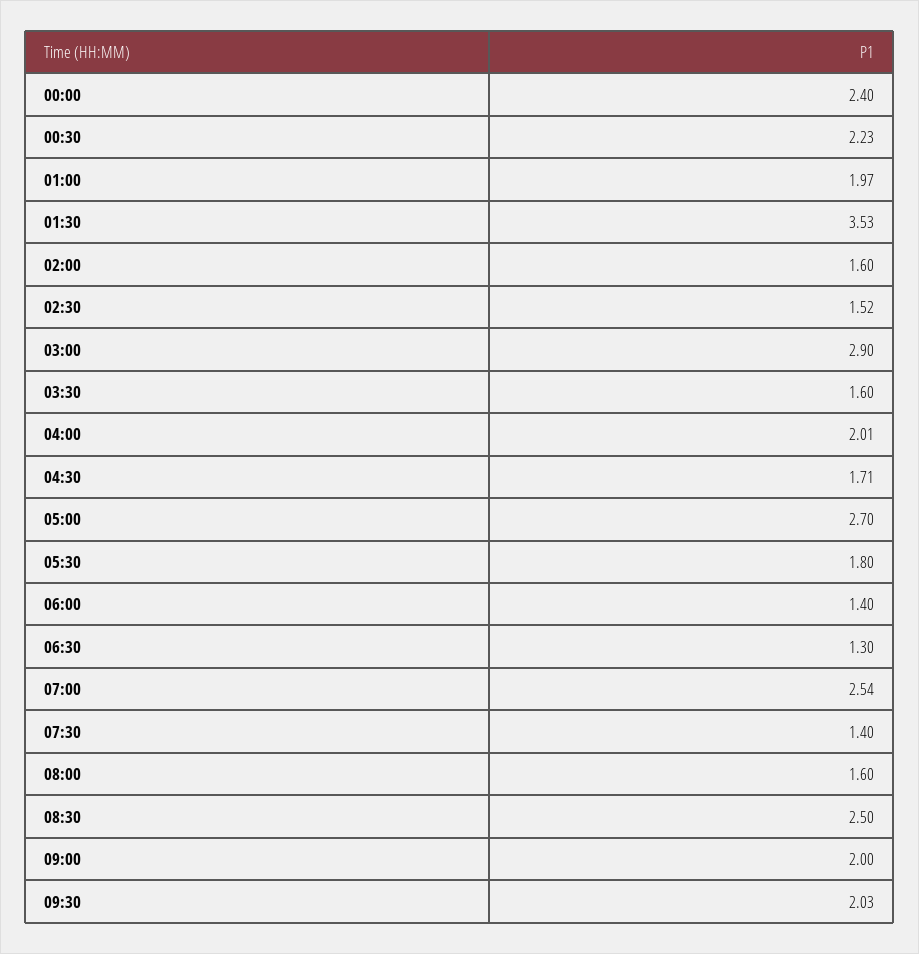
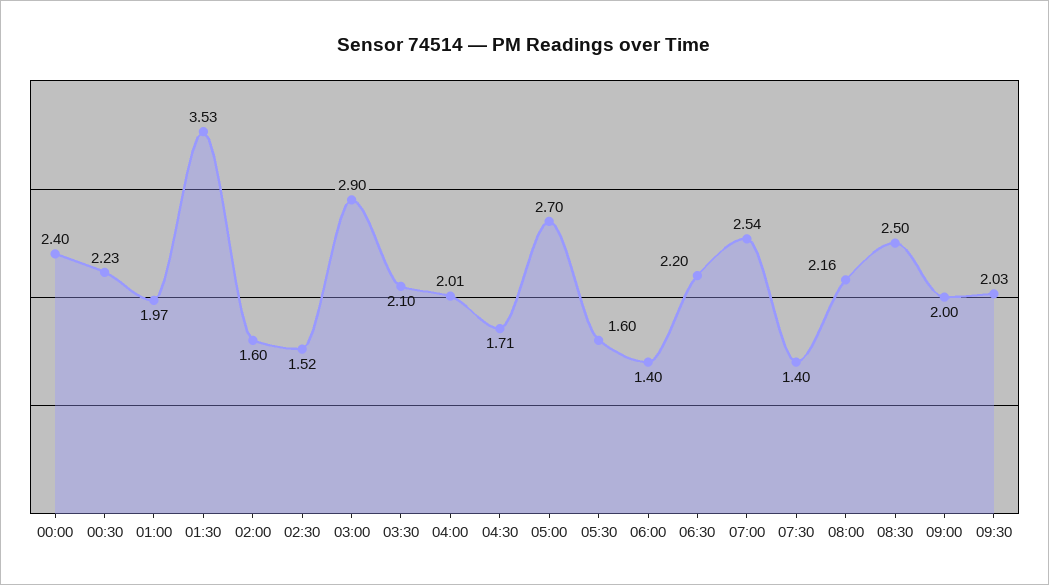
  {
    "00:00": 2.4,
    "00:30": 2.23,
    "01:00": 1.97,
    "01:30": 3.53,
    "02:00": 1.6,
    "02:30": 1.52,
    "03:00": 2.9,
-   "03:30": 1.6,
+   "03:30": 2.1,
    "04:00": 2.01,
    "04:30": 1.71,
    "05:00": 2.7,
-   "05:30": 1.8,
+   "05:30": 1.6,
    "06:00": 1.4,
-   "06:30": 1.3,
+   "06:30": 2.2,
    "07:00": 2.54,
    "07:30": 1.4,
-   "08:00": 1.6,
+   "08:00": 2.16,
    "08:30": 2.5,
    "09:00": 2,
    "09:30": 2.03
  }

